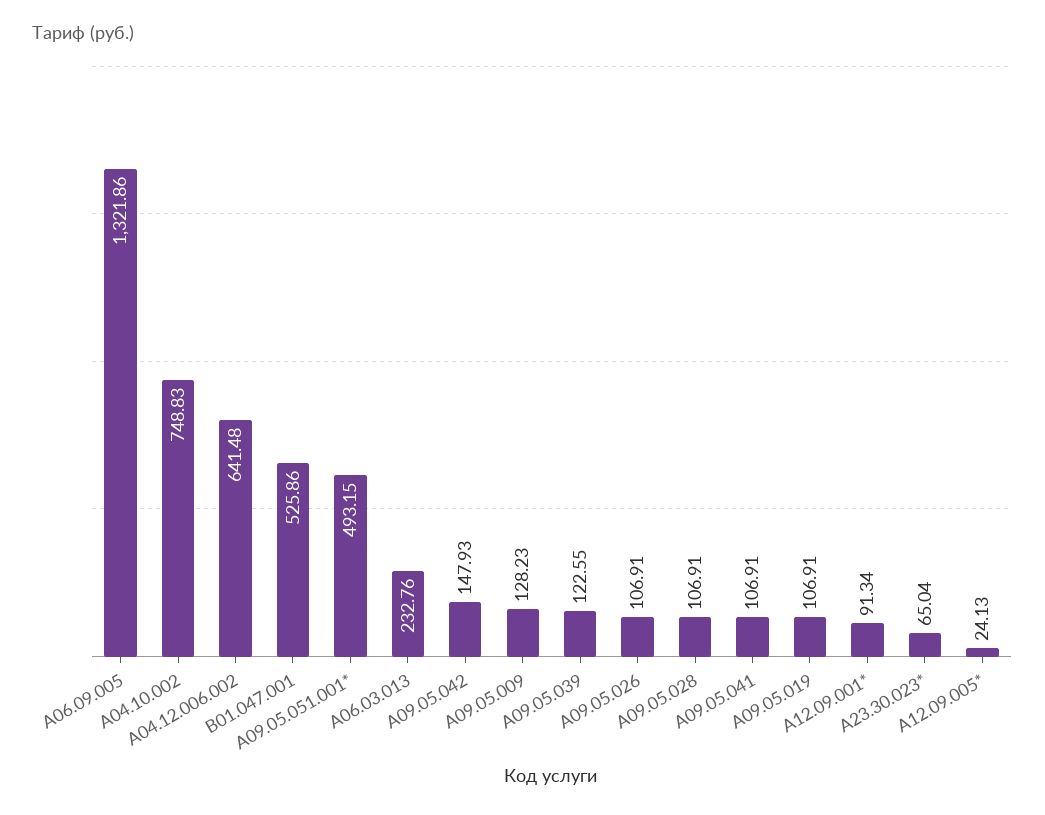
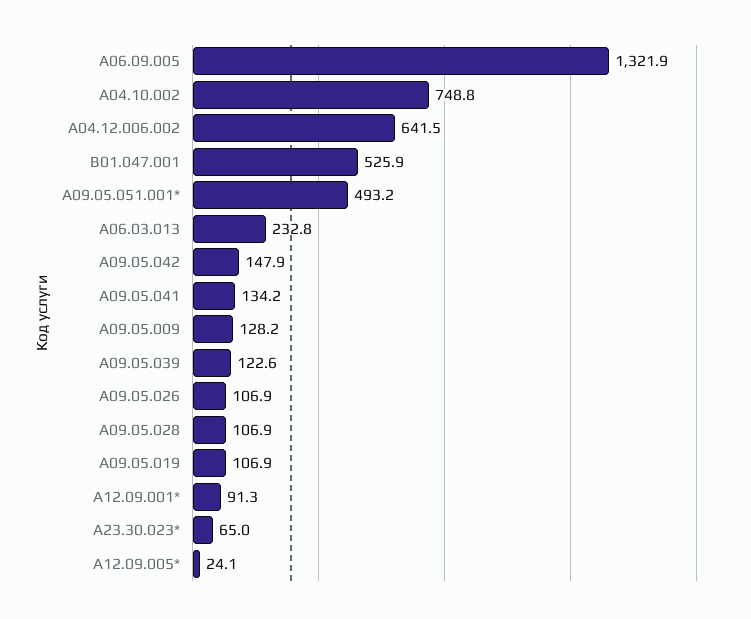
  {
    "A06.09.005": 1321.86,
    "A04.10.002": 748.83,
    "A04.12.006.002": 641.48,
    "B01.047.001": 525.86,
    "A09.05.051.001*": 493.15,
    "A06.03.013": 232.76,
    "A09.05.042": 147.93,
    "A09.05.009": 128.23,
    "A09.05.039": 122.55,
    "A09.05.026": 106.91,
    "A09.05.028": 106.91,
-   "A09.05.041": 106.91,
+   "A09.05.041": 134.2,
    "A09.05.019": 106.91,
    "A12.09.001*": 91.34,
    "A23.30.023*": 65.04,
    "A12.09.005*": 24.13
  }

